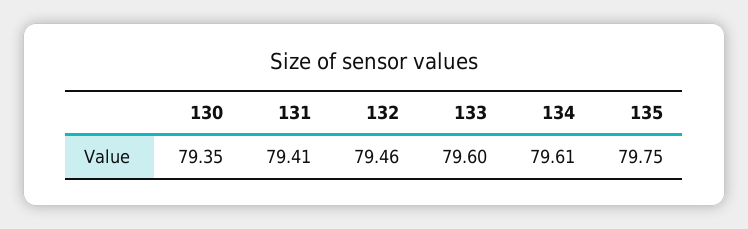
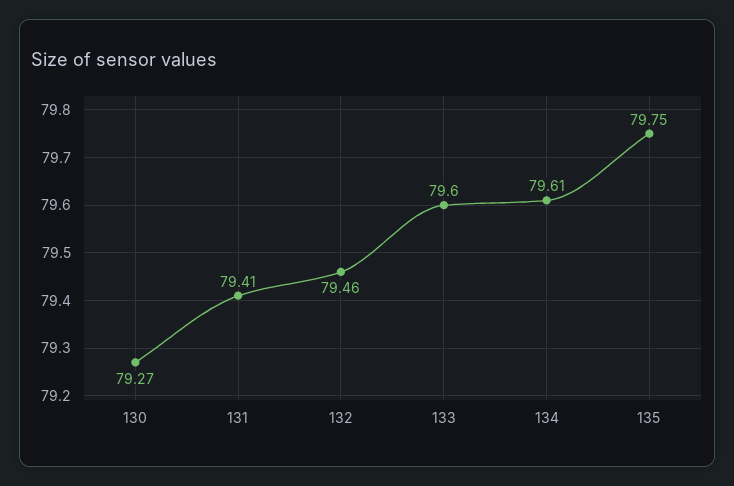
  {
-   "130": 79.35,
+   "130": 79.27,
    "131": 79.41,
    "132": 79.46,
    "133": 79.6,
    "134": 79.61,
    "135": 79.75
  }

